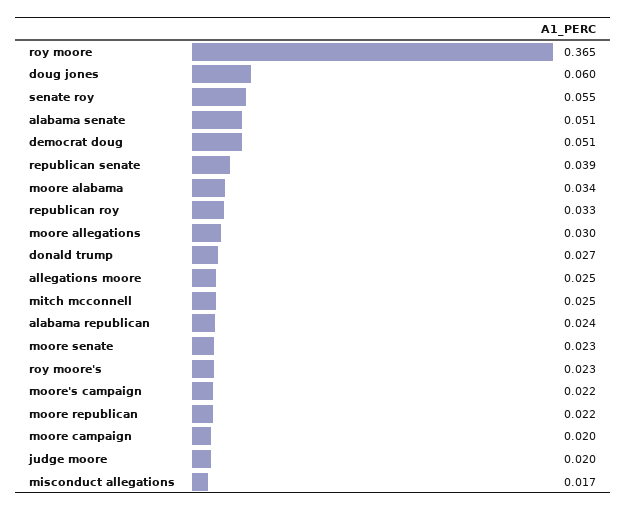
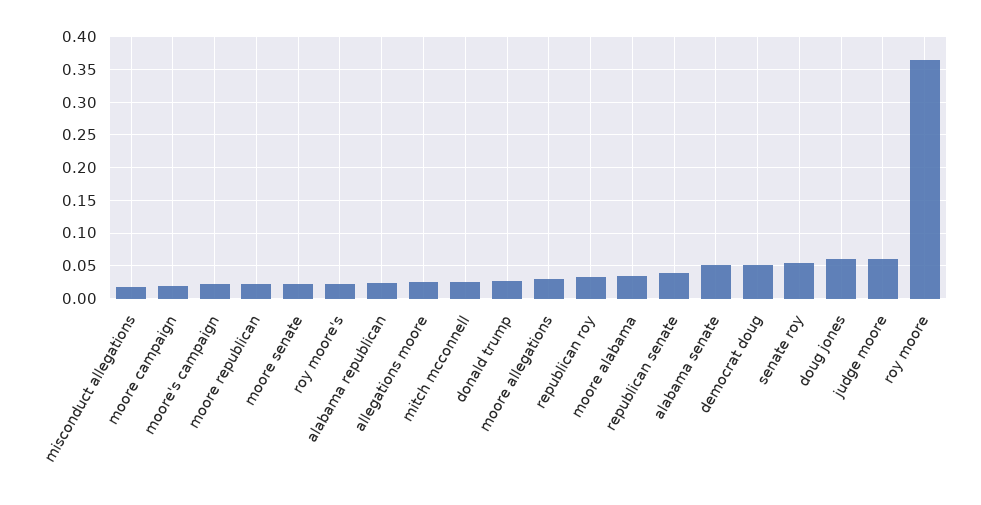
  {
    "roy moore": 0.365,
    "doug jones": 0.06,
    "senate roy": 0.055,
    "alabama senate": 0.051,
    "democrat doug": 0.051,
    "republican senate": 0.039,
    "moore alabama": 0.034,
    "republican roy": 0.033,
    "moore allegations": 0.03,
    "donald trump": 0.027,
    "allegations moore": 0.025,
    "mitch mcconnell": 0.025,
    "alabama republican": 0.024,
    "moore senate": 0.023,
    "roy moore's": 0.023,
    "moore's campaign": 0.022,
    "moore republican": 0.022,
    "moore campaign": 0.02,
-   "judge moore": 0.02,
+   "judge moore": 0.06,
    "misconduct allegations": 0.017
  }

